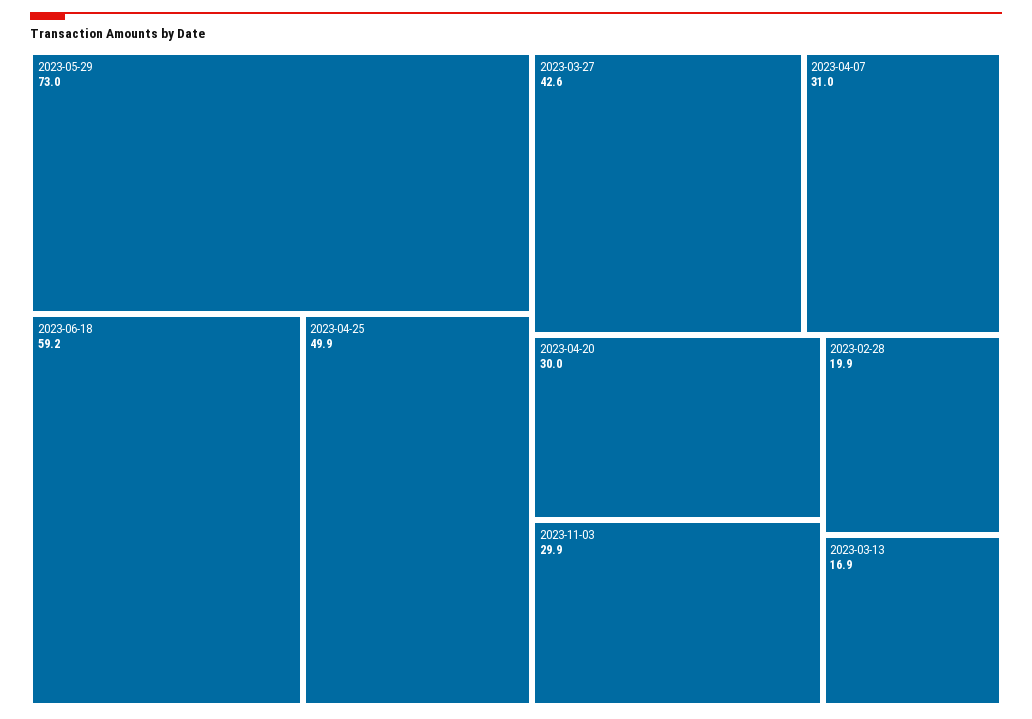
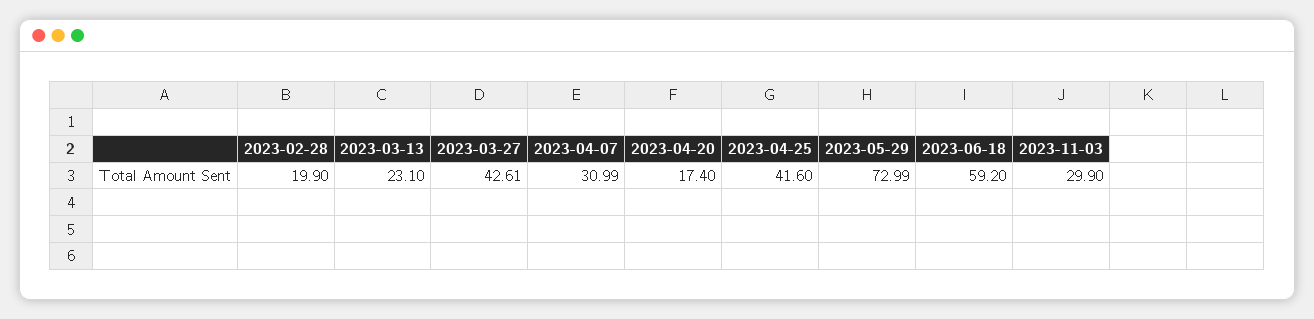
  {
    "2023-05-29": 72.99,
    "2023-06-18": 59.2,
-   "2023-04-25": 49.9,
+   "2023-04-25": 41.6,
    "2023-03-27": 42.61,
    "2023-04-07": 30.99,
-   "2023-04-20": 30,
+   "2023-04-20": 17.4,
    "2023-11-03": 29.9,
    "2023-02-28": 19.9,
-   "2023-03-13": 16.9
+   "2023-03-13": 23.1
  }

